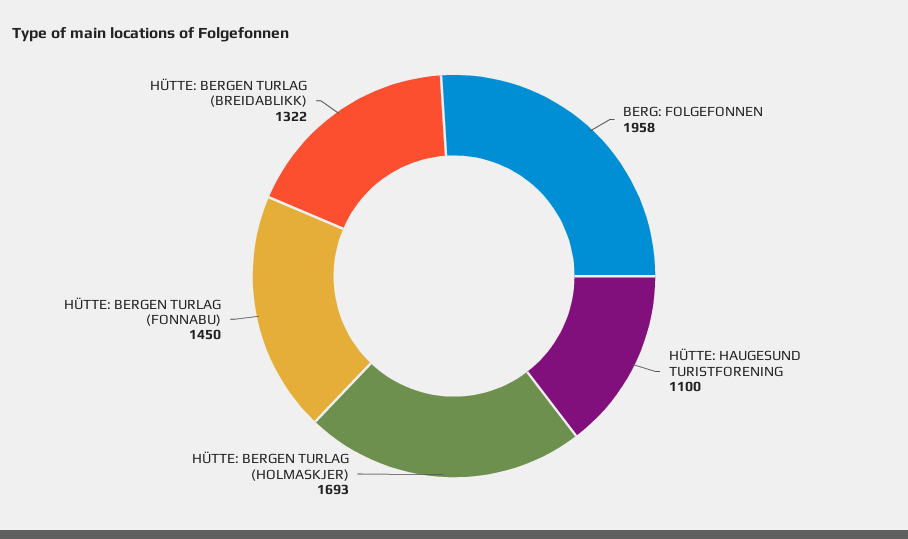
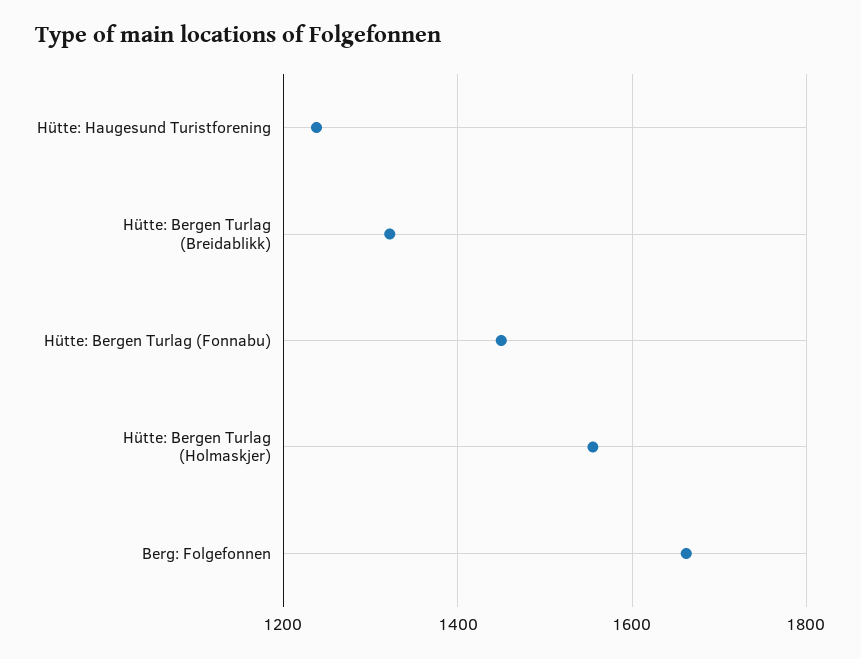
  {
-   "BERG: FOLGEFONNEN": 1958,
+   "BERG: FOLGEFONNEN": 1660,
-   "HÜTTE: HAUGESUND TURISTFORENING": 1100,
+   "HÜTTE: HAUGESUND TURISTFORENING": 1240,
-   "HÜTTE: BERGEN TURLAG (HOLMASKJER)": 1693,
+   "HÜTTE: BERGEN TURLAG (HOLMASKJER)": 1560,
    "HÜTTE: BERGEN TURLAG (FONNABU)": 1450,
    "HÜTTE: BERGEN TURLAG (BREIDABLIKK)": 1322
  }

